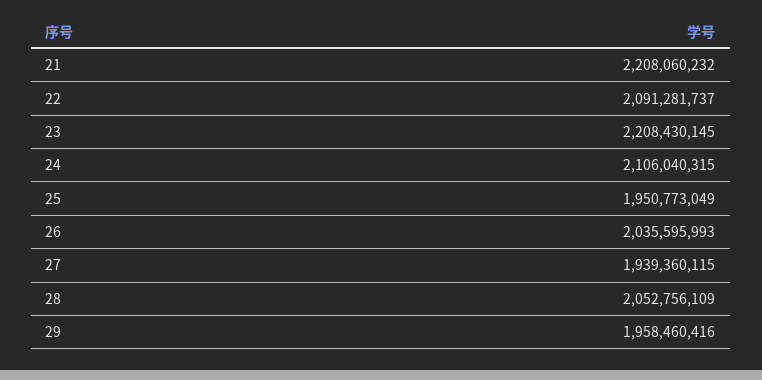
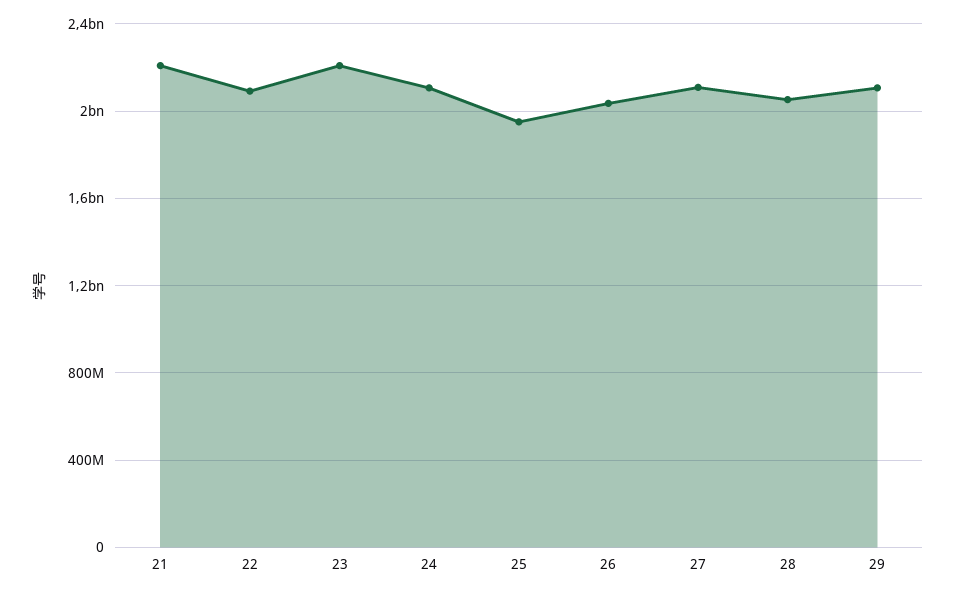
  {
    "21": 2208060232,
    "22": 2091281737,
    "23": 2208430145,
    "24": 2106040315,
    "25": 1950773049,
    "26": 2035595993,
-   "27": 1939360115,
+   "27": 2100000000,
    "28": 2052756109,
-   "29": 1958460416
+   "29": 2100000000
  }

